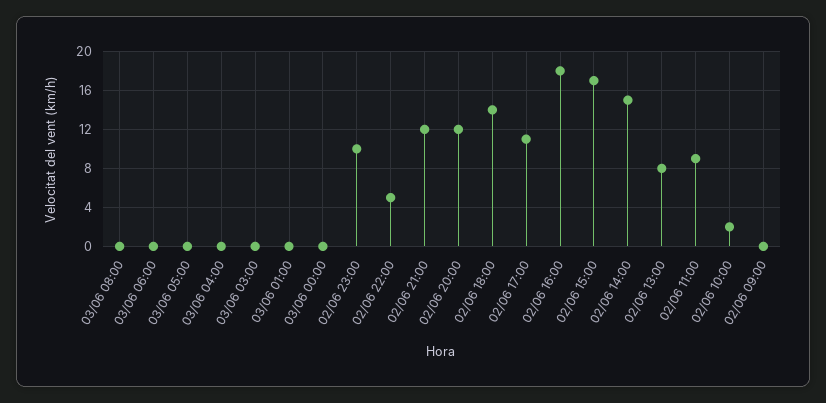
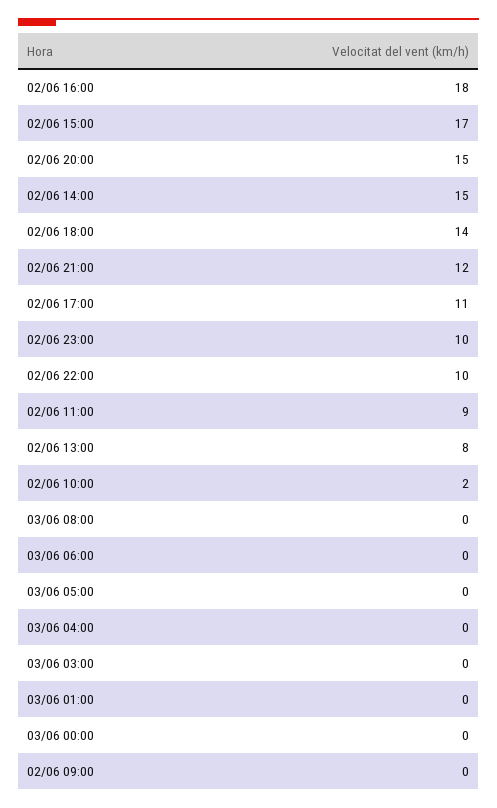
  {
    "03/06 08:00": 0,
    "03/06 06:00": 0,
    "03/06 05:00": 0,
    "03/06 04:00": 0,
    "03/06 03:00": 0,
    "03/06 01:00": 0,
    "03/06 00:00": 0,
    "02/06 23:00": 10,
-   "02/06 22:00": 5,
+   "02/06 22:00": 10,
    "02/06 21:00": 12,
-   "02/06 20:00": 12,
+   "02/06 20:00": 15,
    "02/06 18:00": 14,
    "02/06 17:00": 11,
    "02/06 16:00": 18,
    "02/06 15:00": 17,
    "02/06 14:00": 15,
    "02/06 13:00": 8,
    "02/06 11:00": 9,
    "02/06 10:00": 2,
    "02/06 09:00": 0
  }

